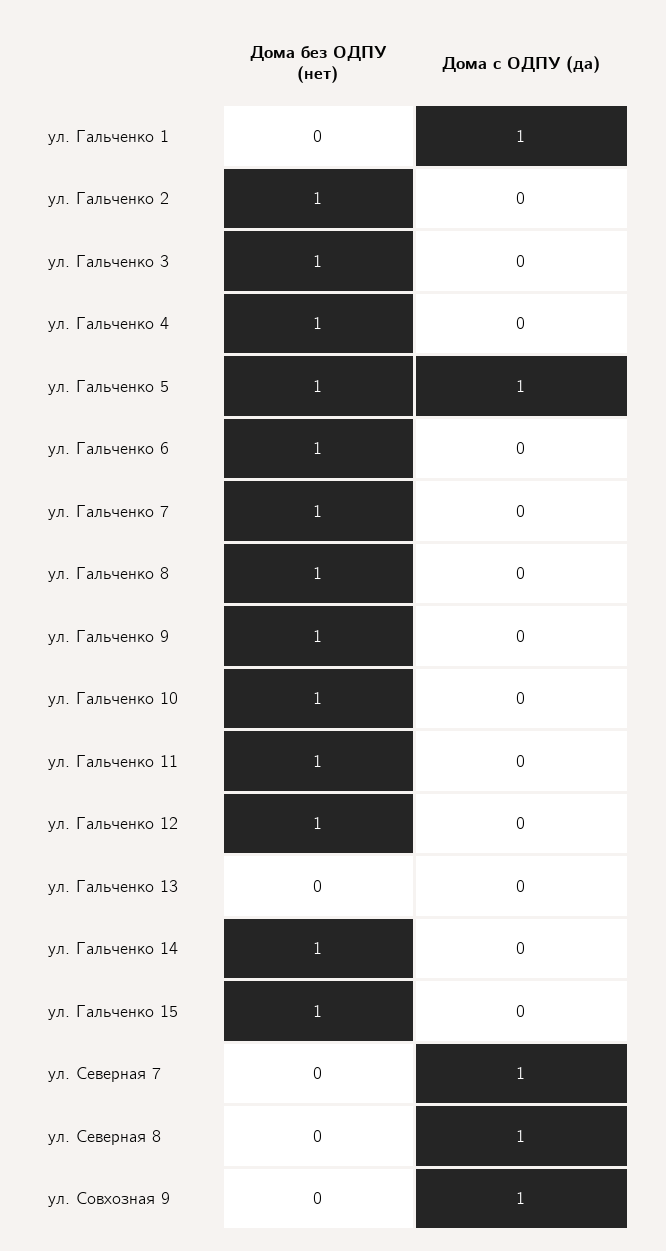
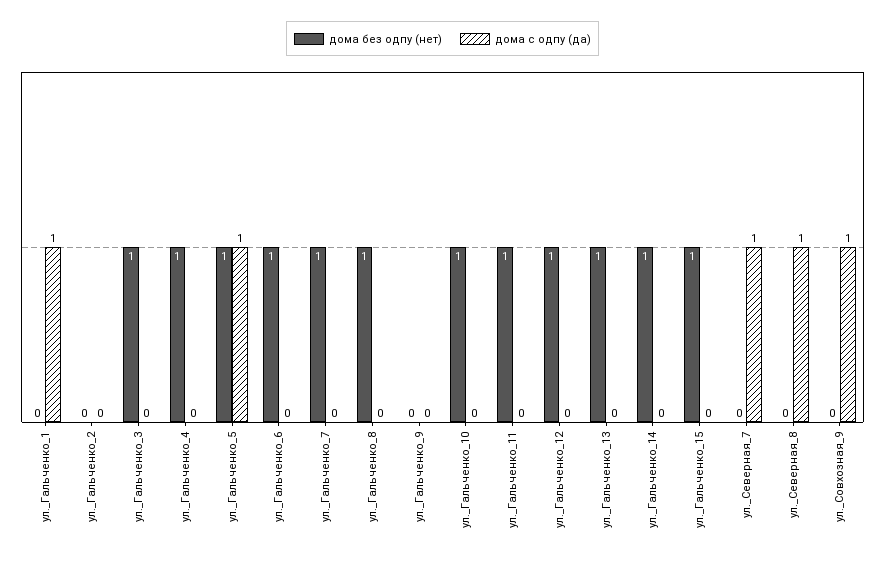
  {
    "Дома без ОДПУ (нет)": {
      "ул. Гальченко 1": 0,
-     "ул. Гальченко 2": 1,
+     "ул. Гальченко 2": 0,
      "ул. Гальченко 3": 1,
      "ул. Гальченко 4": 1,
      "ул. Гальченко 5": 1,
      "ул. Гальченко 6": 1,
      "ул. Гальченко 7": 1,
      "ул. Гальченко 8": 1,
-     "ул. Гальченко 9": 1,
+     "ул. Гальченко 9": 0,
      "ул. Гальченко 10": 1,
      "ул. Гальченко 11": 1,
      "ул. Гальченко 12": 1,
-     "ул. Гальченко 13": 0,
+     "ул. Гальченко 13": 1,
      "ул. Гальченко 14": 1,
      "ул. Гальченко 15": 1,
      "ул. Северная 7": 0,
      "ул. Северная 8": 0,
      "ул. Совхозная 9": 0
    },
    "Дома с ОДПУ (да)": {
      "ул. Гальченко 1": 1,
      "ул. Гальченко 2": 0,
      "ул. Гальченко 3": 0,
      "ул. Гальченко 4": 0,
      "ул. Гальченко 5": 1,
      "ул. Гальченко 6": 0,
      "ул. Гальченко 7": 0,
      "ул. Гальченко 8": 0,
      "ул. Гальченко 9": 0,
      "ул. Гальченко 10": 0,
      "ул. Гальченко 11": 0,
      "ул. Гальченко 12": 0,
      "ул. Гальченко 13": 0,
      "ул. Гальченко 14": 0,
      "ул. Гальченко 15": 0,
      "ул. Северная 7": 1,
      "ул. Северная 8": 1,
      "ул. Совхозная 9": 1
    }
  }

